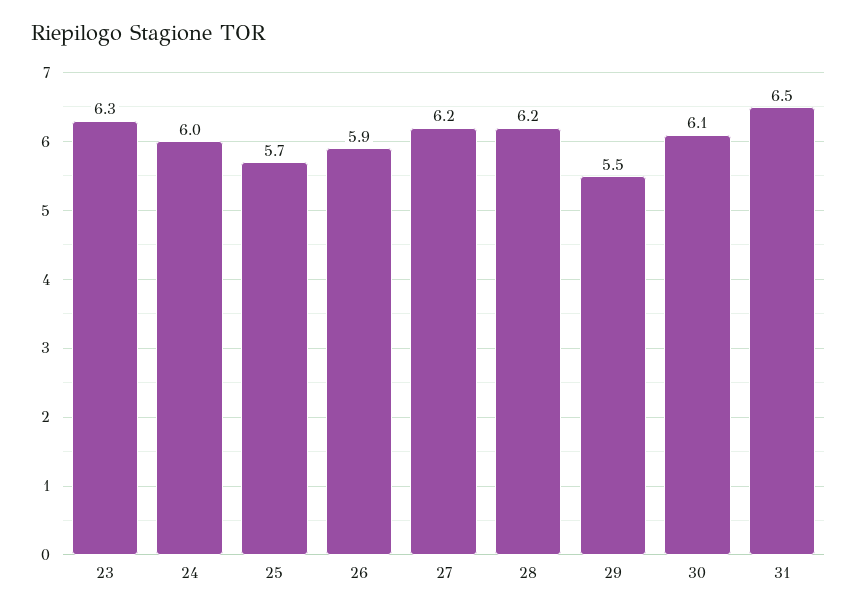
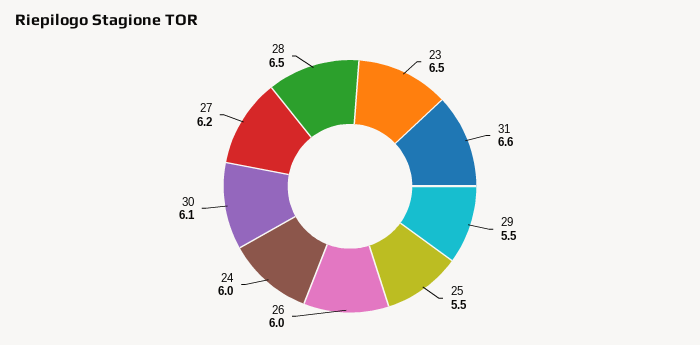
  {
-   "23": 6.3,
+   "23": 6.5,
    "24": 6,
-   "25": 5.7,
+   "25": 5.5,
-   "26": 5.9,
+   "26": 6,
    "27": 6.2,
-   "28": 6.2,
+   "28": 6.5,
    "29": 5.5,
    "30": 6.1,
-   "31": 6.5
+   "31": 6.6
  }

